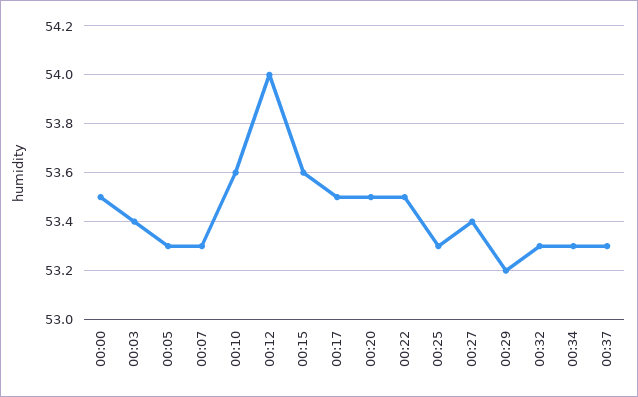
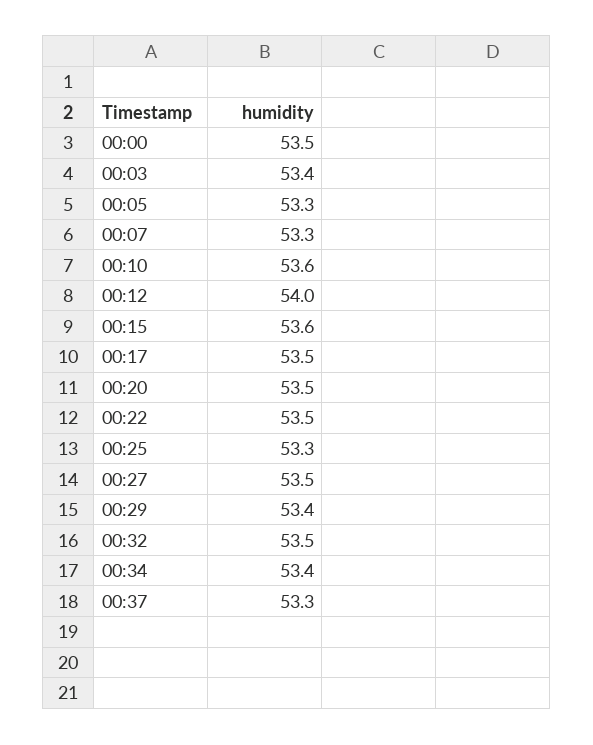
  {
    "00:00": 53.5,
    "00:03": 53.4,
    "00:05": 53.3,
    "00:07": 53.3,
    "00:10": 53.6,
    "00:12": 54,
    "00:15": 53.6,
    "00:17": 53.5,
    "00:20": 53.5,
    "00:22": 53.5,
    "00:25": 53.3,
-   "00:27": 53.4,
+   "00:27": 53.5,
-   "00:29": 53.2,
+   "00:29": 53.4,
-   "00:32": 53.3,
+   "00:32": 53.5,
-   "00:34": 53.3,
+   "00:34": 53.4,
    "00:37": 53.3
  }

